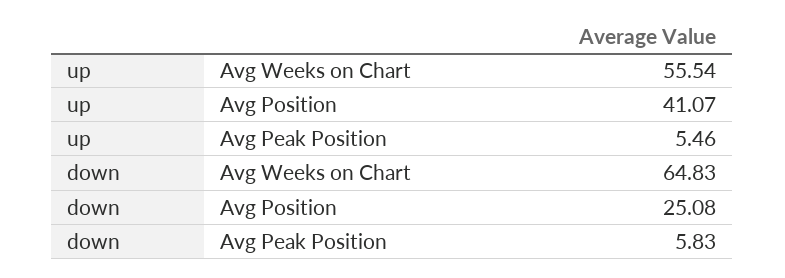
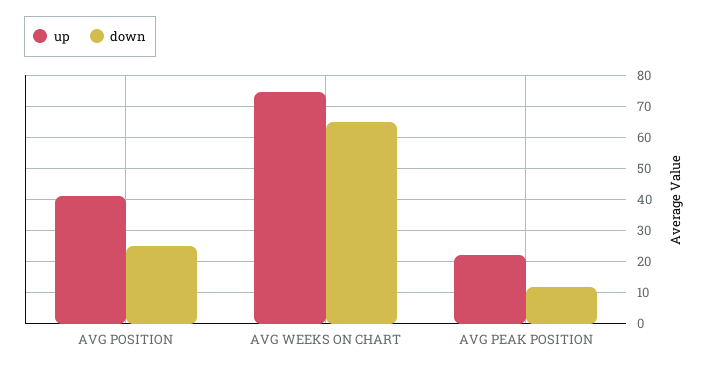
  {
    "up": {
-     "Avg Weeks on Chart": 55.54,
+     "Avg Weeks on Chart": 74,
      "Avg Position": 41.07,
-     "Avg Peak Position": 5.46
+     "Avg Peak Position": 22
    },
    "down": {
      "Avg Weeks on Chart": 64.83,
      "Avg Position": 25.08,
-     "Avg Peak Position": 5.83
+     "Avg Peak Position": 12
    }
  }

